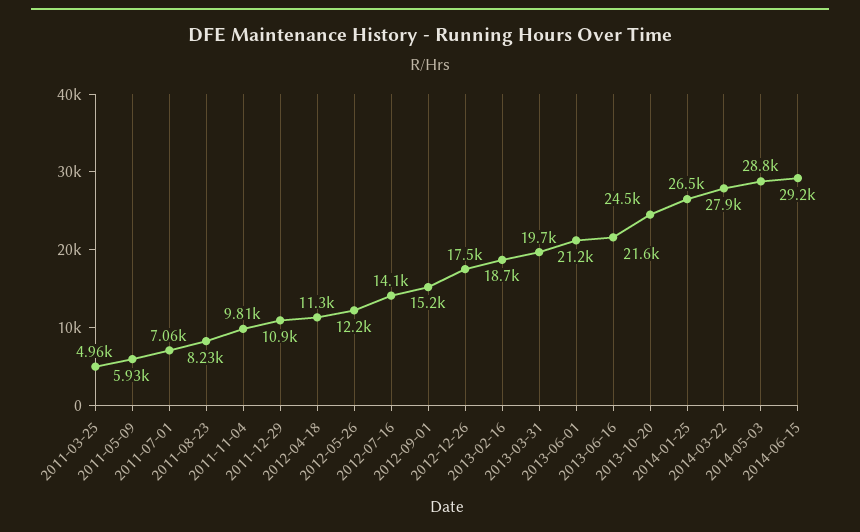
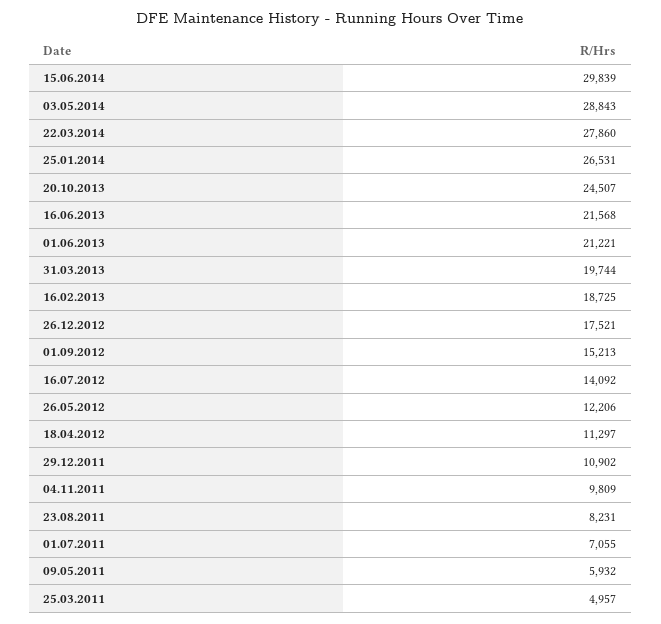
  {
    "2011-03-25": 4957,
    "2011-05-09": 5932,
    "2011-07-01": 7055,
    "2011-08-23": 8231,
    "2011-11-04": 9809,
    "2011-12-29": 10902,
    "2012-04-18": 11297,
    "2012-05-26": 12206,
    "2012-07-16": 14092,
    "2012-09-01": 15213,
    "2012-12-26": 17521,
    "2013-02-16": 18725,
    "2013-03-31": 19744,
    "2013-06-01": 21221,
    "2013-06-16": 21568,
    "2013-10-20": 24507,
    "2014-01-25": 26531,
    "2014-03-22": 27860,
    "2014-05-03": 28843,
-   "2014-06-15": 29200
+   "2014-06-15": 29839
  }

